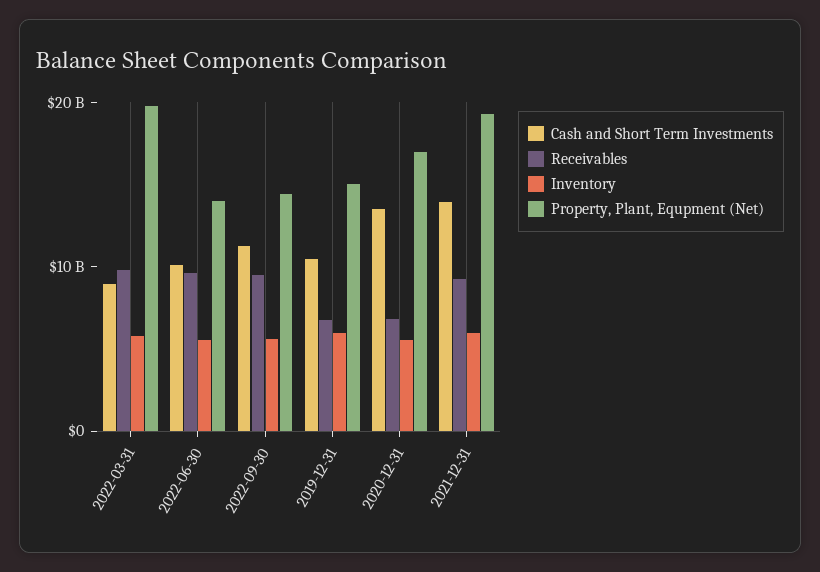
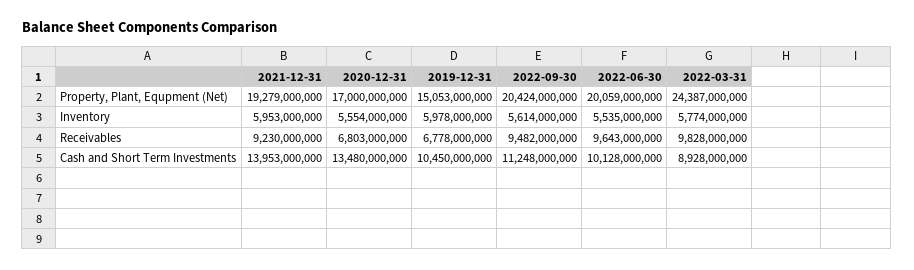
  {
    "Cash and Short Term Investments": {
      "2022-03-31": 8928000000,
      "2022-06-30": 10128000000,
      "2022-09-30": 11248000000,
      "2019-12-31": 10450000000,
      "2020-12-31": 13480000000,
      "2021-12-31": 13953000000
    },
    "Receivables": {
      "2022-03-31": 9828000000,
      "2022-06-30": 9643000000,
      "2022-09-30": 9482000000,
      "2019-12-31": 6778000000,
      "2020-12-31": 6803000000,
      "2021-12-31": 9230000000
    },
    "Inventory": {
      "2022-03-31": 5774000000,
      "2022-06-30": 5535000000,
      "2022-09-30": 5614000000,
      "2019-12-31": 5978000000,
      "2020-12-31": 5554000000,
      "2021-12-31": 5953000000
    },
    "Property, Plant, Equpment (Net)": {
-     "2022-03-31": 20000000000,
+     "2022-03-31": 24387000000,
-     "2022-06-30": 14000000000,
+     "2022-06-30": 20059000000,
-     "2022-09-30": 14000000000,
+     "2022-09-30": 20424000000,
      "2019-12-31": 15053000000,
      "2020-12-31": 17000000000,
      "2021-12-31": 19279000000
    }
  }

